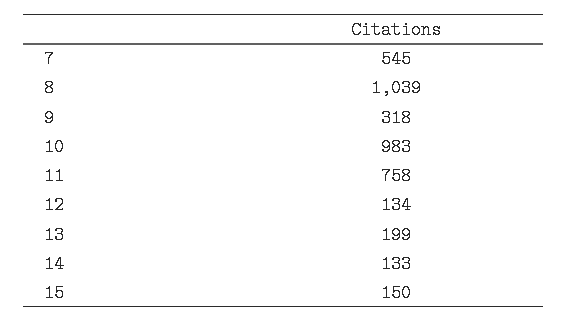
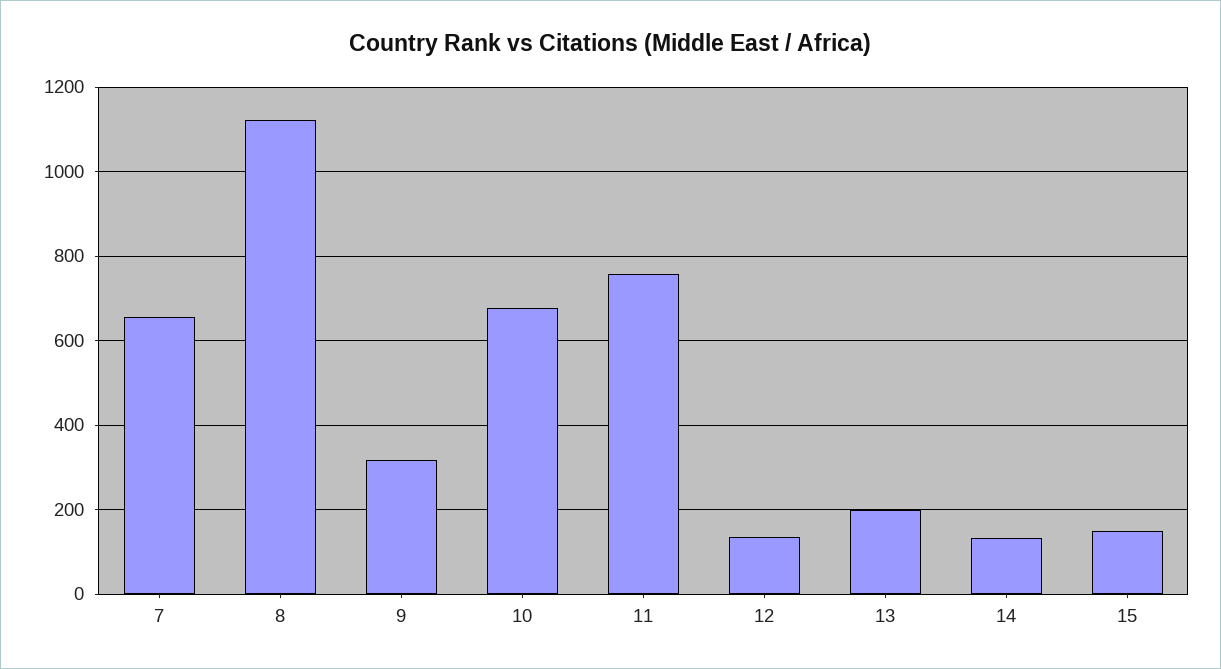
  {
-   "7": 545,
+   "7": 660,
-   "8": 1039,
+   "8": 1120,
    "9": 318,
-   "10": 983,
+   "10": 680,
    "11": 758,
    "12": 134,
    "13": 199,
    "14": 133,
    "15": 150
  }

